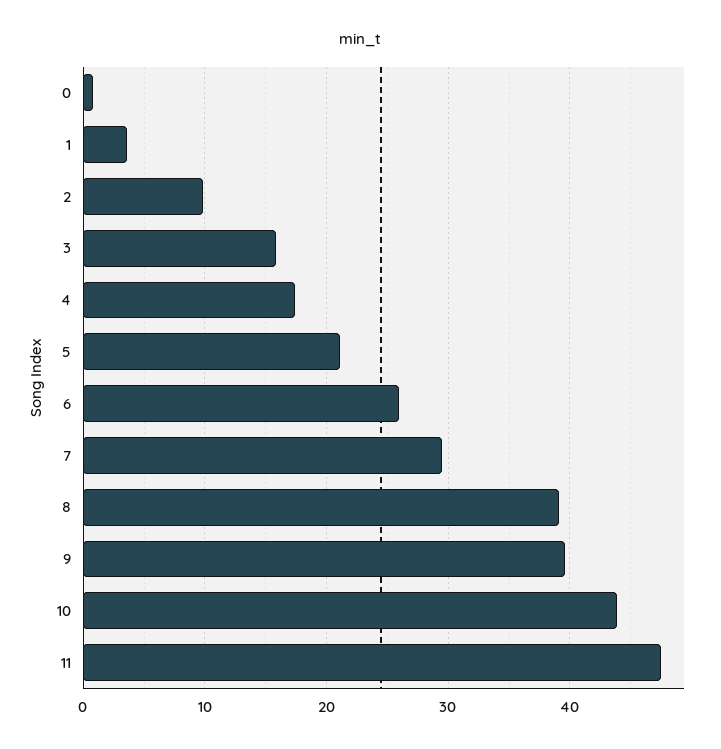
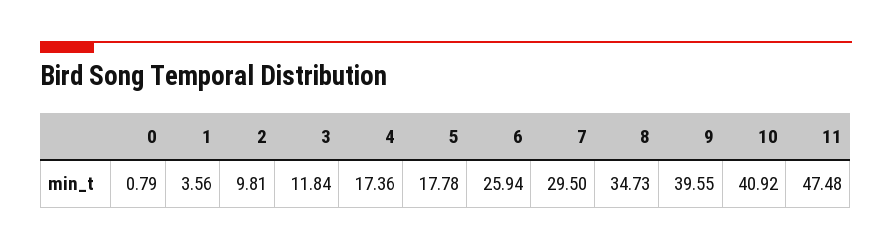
  {
    "0": 0.79,
    "1": 3.56,
    "2": 9.81,
-   "3": 16,
+   "3": 11.84,
    "4": 17.36,
-   "5": 21,
+   "5": 17.78,
    "6": 25.94,
    "7": 29.5,
-   "8": 39,
+   "8": 34.73,
    "9": 39.55,
-   "10": 44,
+   "10": 40.92,
    "11": 47.48
  }

